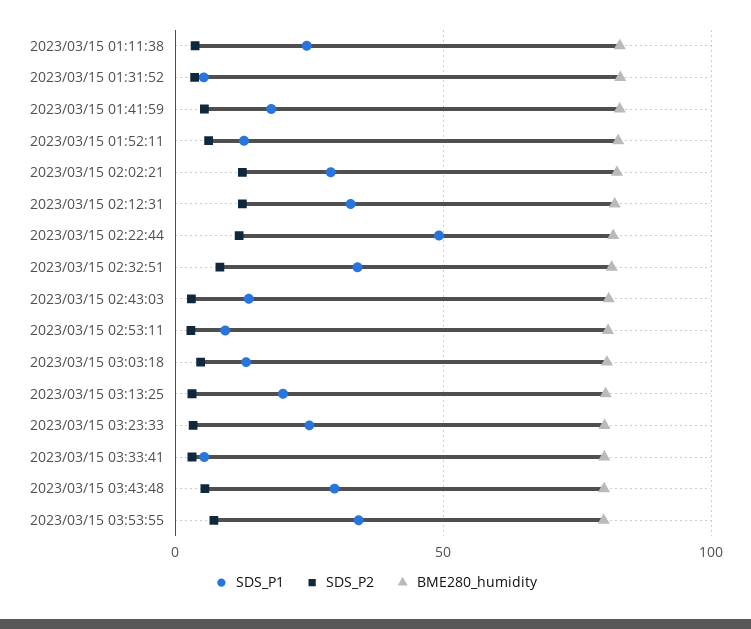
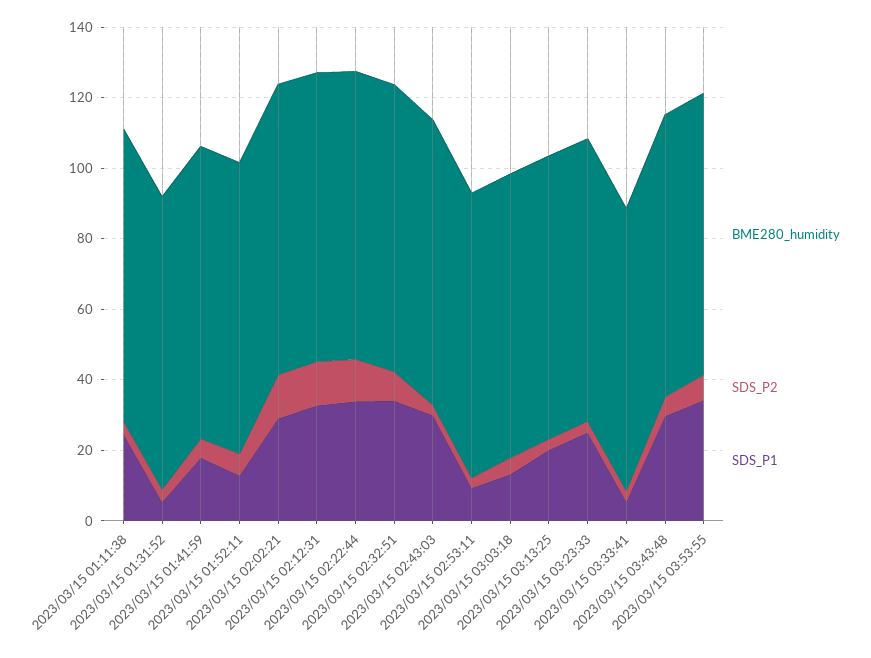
  {
    "SDS_P1": {
      "2023/03/15 01:11:38": 25,
      "2023/03/15 01:31:52": 5,
      "2023/03/15 01:41:59": 20,
      "2023/03/15 01:52:11": 15,
      "2023/03/15 02:02:21": 30,
      "2023/03/15 02:12:31": 35,
-     "2023/03/15 02:22:44": 50,
+     "2023/03/15 02:22:44": 35,
      "2023/03/15 02:32:51": 35,
-     "2023/03/15 02:43:03": 15,
+     "2023/03/15 02:43:03": 30,
      "2023/03/15 02:53:11": 10,
      "2023/03/15 03:03:18": 15,
      "2023/03/15 03:13:25": 20,
      "2023/03/15 03:23:33": 25,
      "2023/03/15 03:33:41": 5,
      "2023/03/15 03:43:48": 30,
      "2023/03/15 03:53:55": 35
    },
    "SDS_P2": {
      "2023/03/15 01:11:38": 5,
      "2023/03/15 01:31:52": 5,
      "2023/03/15 01:41:59": 5,
      "2023/03/15 01:52:11": 5,
      "2023/03/15 02:02:21": 15,
      "2023/03/15 02:12:31": 15,
      "2023/03/15 02:22:44": 10,
      "2023/03/15 02:32:51": 10,
      "2023/03/15 02:43:03": 5,
      "2023/03/15 02:53:11": 5,
      "2023/03/15 03:03:18": 5,
      "2023/03/15 03:13:25": 5,
      "2023/03/15 03:23:33": 5,
      "2023/03/15 03:33:41": 5,
      "2023/03/15 03:43:48": 5,
      "2023/03/15 03:53:55": 5
    },
    "BME280_humidity": {
      "2023/03/15 01:11:38": 85,
      "2023/03/15 01:31:52": 85,
      "2023/03/15 01:41:59": 85,
      "2023/03/15 01:52:11": 85,
      "2023/03/15 02:02:21": 80,
      "2023/03/15 02:12:31": 80,
      "2023/03/15 02:22:44": 80,
      "2023/03/15 02:32:51": 80,
      "2023/03/15 02:43:03": 80,
      "2023/03/15 02:53:11": 80,
      "2023/03/15 03:03:18": 80,
      "2023/03/15 03:13:25": 80,
      "2023/03/15 03:23:33": 80,
      "2023/03/15 03:33:41": 80,
      "2023/03/15 03:43:48": 80,
      "2023/03/15 03:53:55": 80
    }
  }

